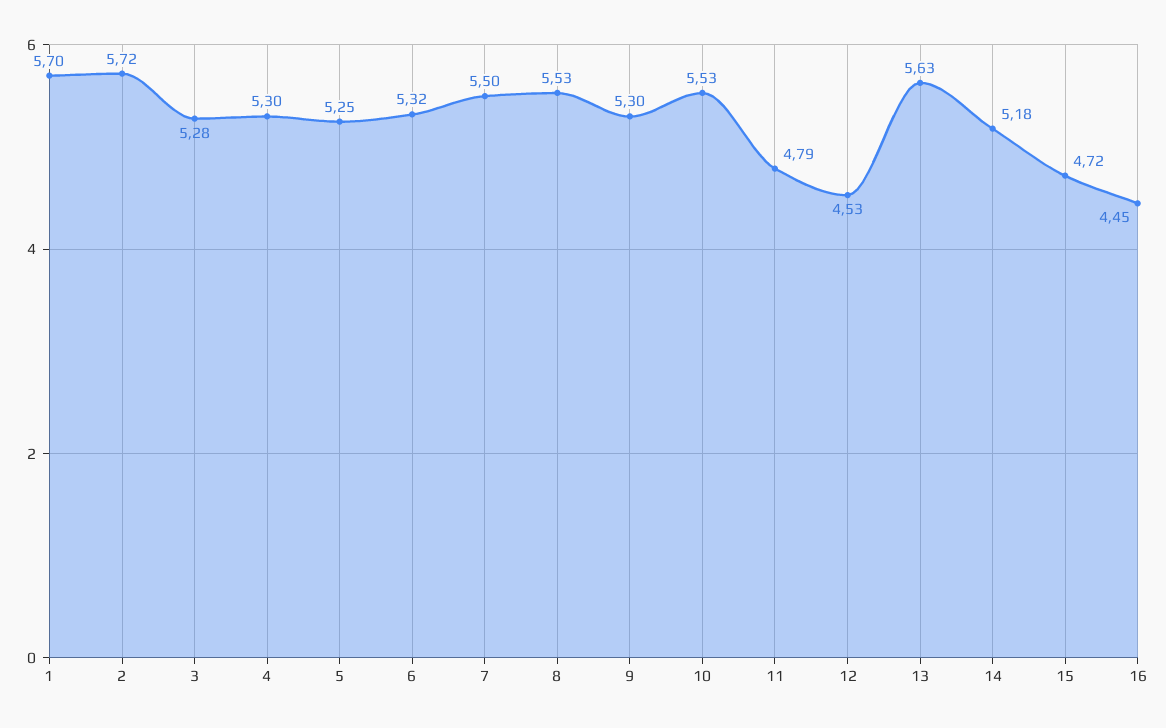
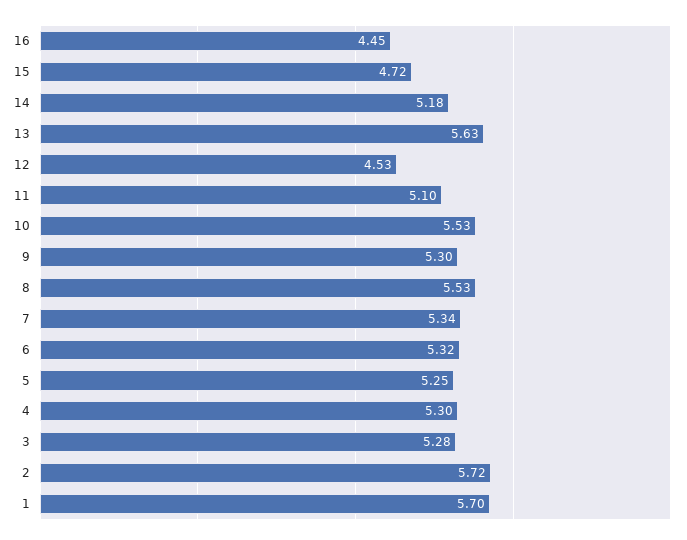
  {
    "1": 5.7,
    "2": 5.72,
    "3": 5.28,
    "4": 5.3,
    "5": 5.25,
    "6": 5.32,
-   "7": 5.5,
+   "7": 5.34,
    "8": 5.53,
    "9": 5.3,
    "10": 5.53,
-   "11": 4.79,
+   "11": 5.1,
    "12": 4.53,
    "13": 5.63,
    "14": 5.18,
    "15": 4.72,
    "16": 4.45
  }

